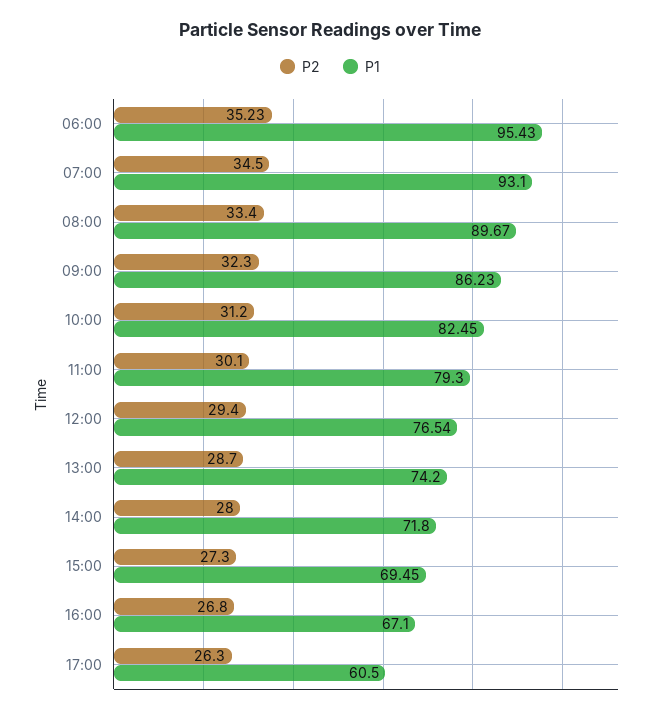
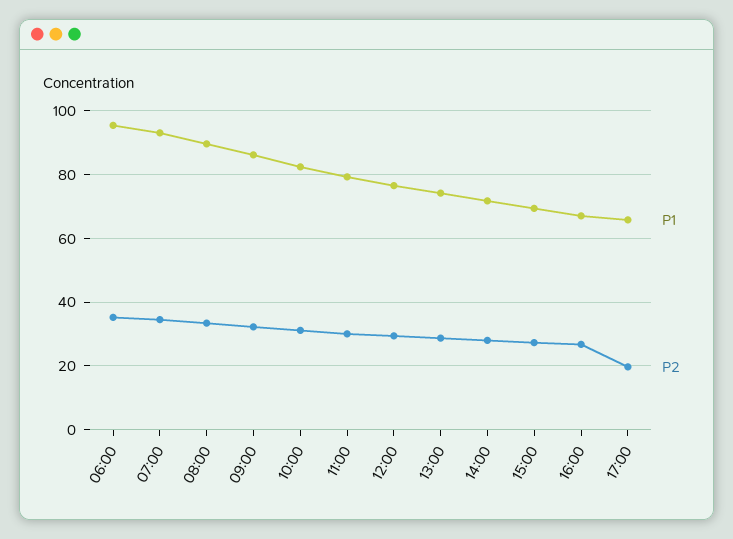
  {
    "P2": {
      "06:00": 35.23,
      "07:00": 34.5,
      "08:00": 33.4,
      "09:00": 32.3,
      "10:00": 31.2,
      "11:00": 30.1,
      "12:00": 29.4,
      "13:00": 28.7,
      "14:00": 28,
      "15:00": 27.3,
      "16:00": 26.8,
-     "17:00": 26.3
+     "17:00": 20
    },
    "P1": {
      "06:00": 95.43,
      "07:00": 93.1,
      "08:00": 89.67,
      "09:00": 86.23,
      "10:00": 82.45,
      "11:00": 79.3,
      "12:00": 76.54,
      "13:00": 74.2,
      "14:00": 71.8,
      "15:00": 69.45,
      "16:00": 67.1,
-     "17:00": 60.5
+     "17:00": 66
    }
  }

